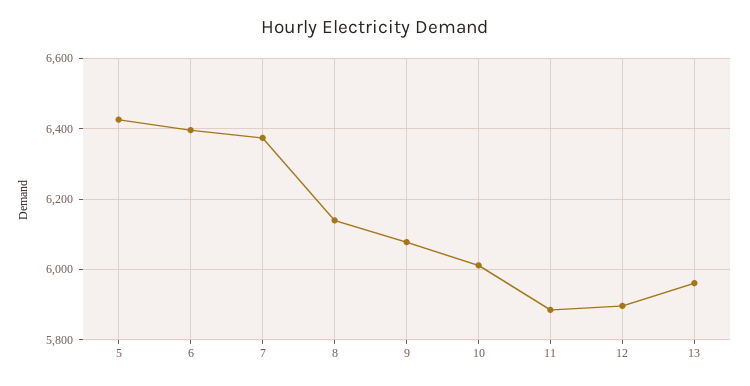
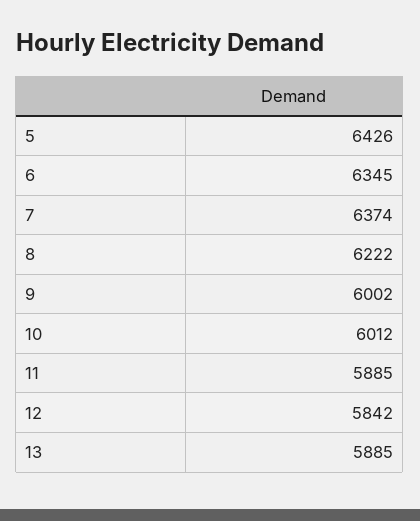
  {
    "5": 6426,
-   "6": 6400,
+   "6": 6345,
    "7": 6374,
-   "8": 6140,
+   "8": 6222,
-   "9": 6080,
+   "9": 6002,
    "10": 6012,
    "11": 5885,
-   "12": 5900,
+   "12": 5842,
-   "13": 5960
+   "13": 5885
  }

